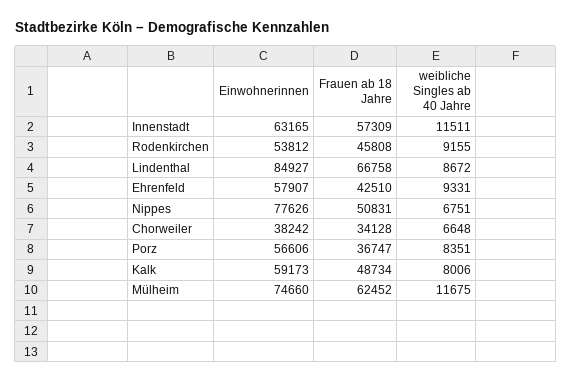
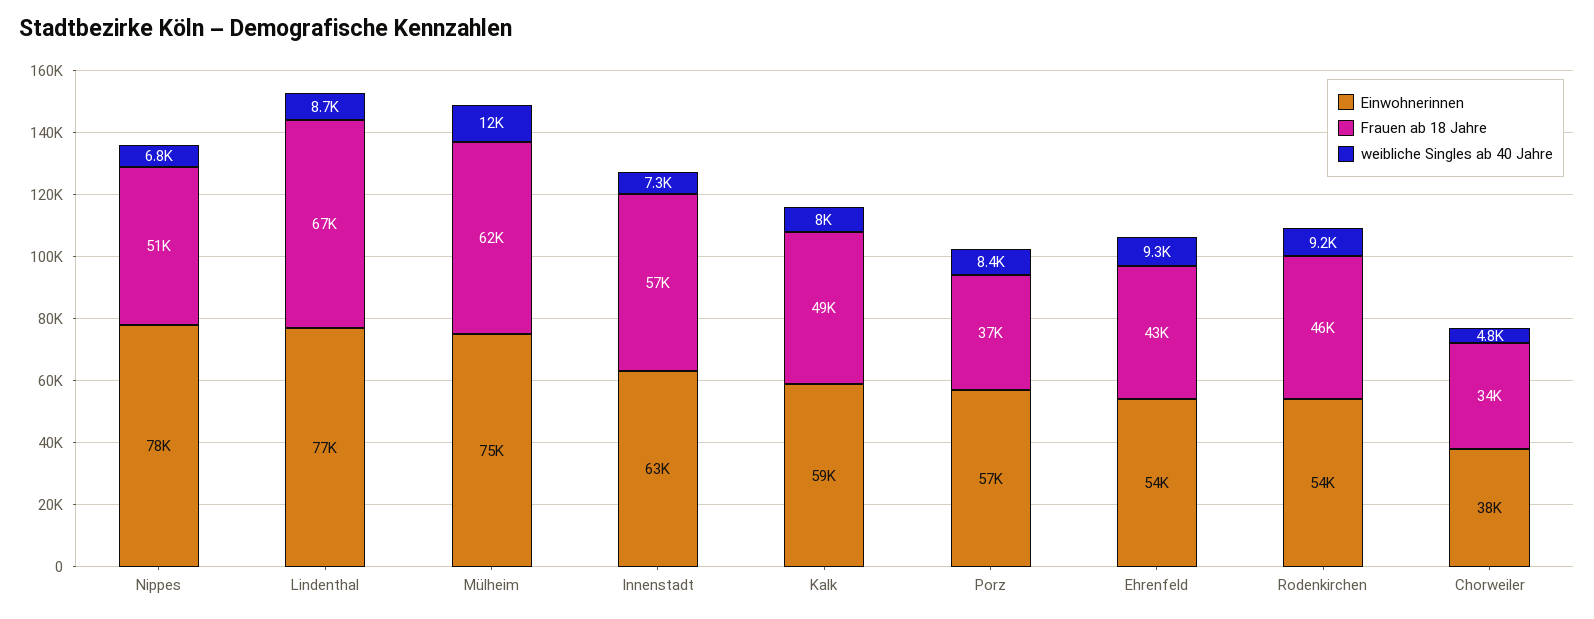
  {
    "Einwohnerinnen": {
      "Innenstadt": 63165,
      "Rodenkirchen": 53812,
-     "Lindenthal": 84927,
+     "Lindenthal": 77000,
-     "Ehrenfeld": 57907,
+     "Ehrenfeld": 54000,
      "Nippes": 77626,
      "Chorweiler": 38242,
      "Porz": 56606,
      "Kalk": 59173,
      "Mülheim": 74660
    },
    "Frauen ab 18 Jahre": {
      "Innenstadt": 57309,
      "Rodenkirchen": 45808,
      "Lindenthal": 66758,
      "Ehrenfeld": 42510,
      "Nippes": 50831,
      "Chorweiler": 34128,
      "Porz": 36747,
      "Kalk": 48734,
      "Mülheim": 62452
    },
    "weibliche Singles ab 40 Jahre": {
-     "Innenstadt": 11511,
+     "Innenstadt": 7300,
      "Rodenkirchen": 9155,
      "Lindenthal": 8672,
      "Ehrenfeld": 9331,
      "Nippes": 6751,
-     "Chorweiler": 6648,
+     "Chorweiler": 4800,
      "Porz": 8351,
      "Kalk": 8006,
      "Mülheim": 11675
    }
  }

